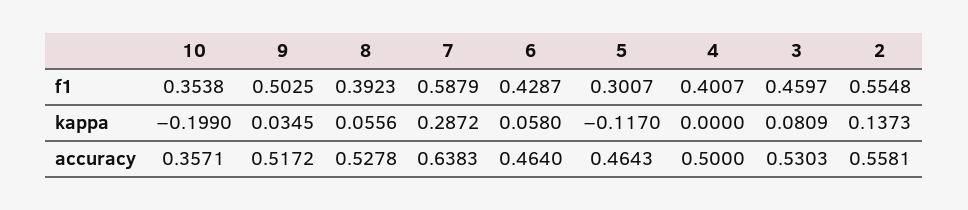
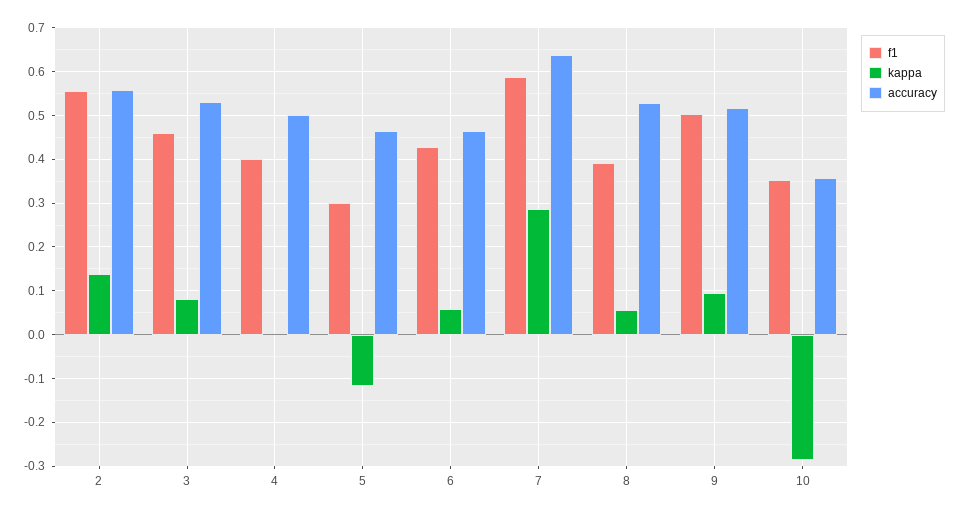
  {
    "f1": {
      "10": 0.3538,
      "9": 0.5025,
      "8": 0.3923,
      "7": 0.5879,
      "6": 0.4287,
      "5": 0.3007,
      "4": 0.4007,
      "3": 0.4597,
      "2": 0.5548
    },
    "kappa": {
-     "10": -0.199,
+     "10": -0.28,
-     "9": 0.0345,
+     "9": 0.1,
      "8": 0.0556,
      "7": 0.2872,
      "6": 0.058,
      "5": -0.117,
      "4": 0,
      "3": 0.0809,
      "2": 0.1373
    },
    "accuracy": {
      "10": 0.3571,
      "9": 0.5172,
      "8": 0.5278,
      "7": 0.6383,
      "6": 0.464,
      "5": 0.4643,
      "4": 0.5,
      "3": 0.5303,
      "2": 0.5581
    }
  }

